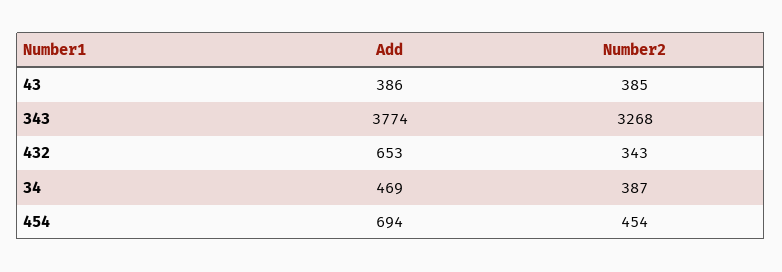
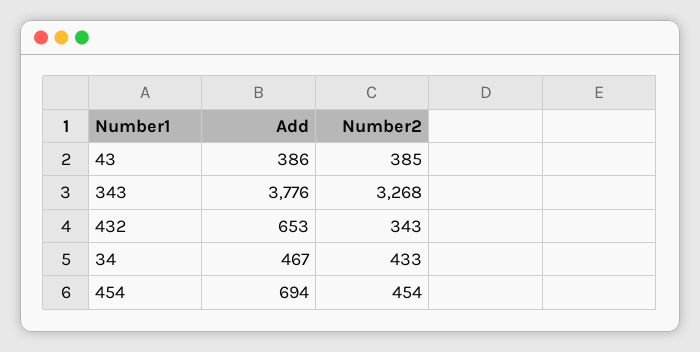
  {
    "Add": {
      "43": 386,
-     "343": 3774,
+     "343": 3776,
      "432": 653,
-     "34": 469,
+     "34": 467,
      "454": 694
    },
    "Number2": {
      "43": 385,
      "343": 3268,
      "432": 343,
-     "34": 387,
+     "34": 433,
      "454": 454
    }
  }

